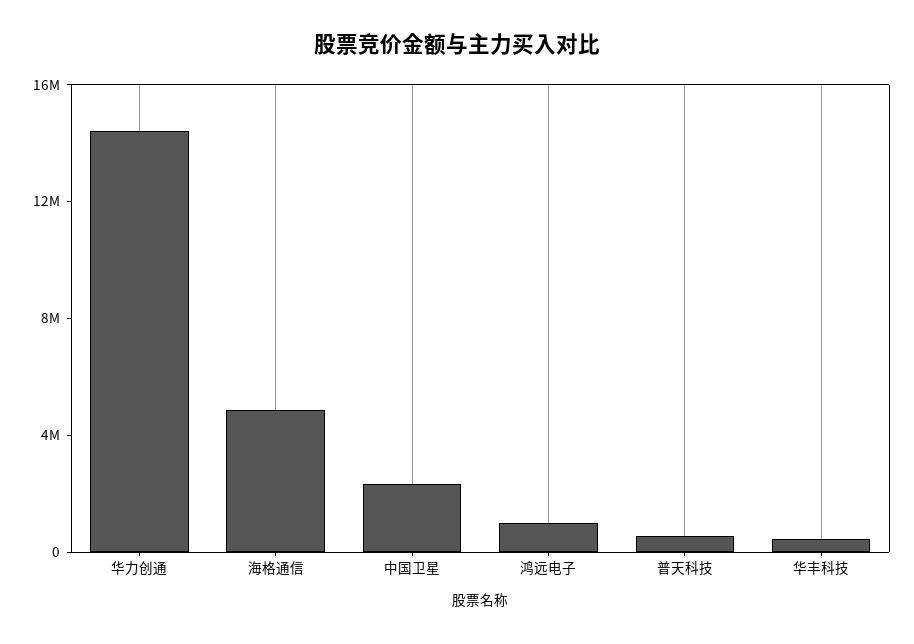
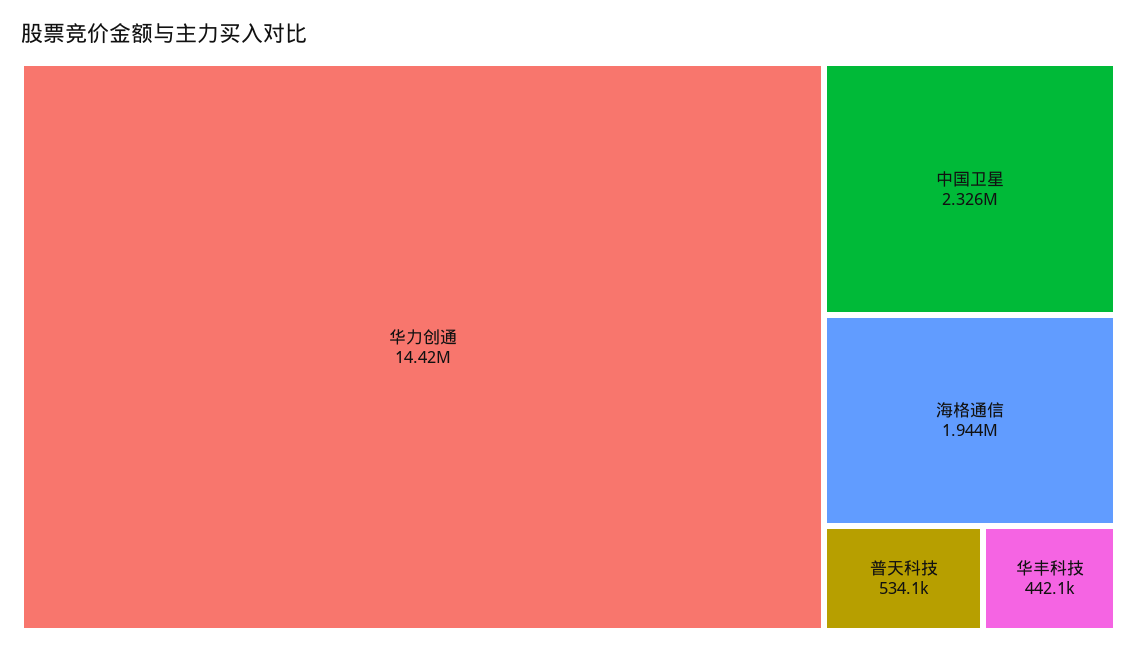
  {
    "华力创通": 14420000,
-   "海格通信": 5000000,
+   "海格通信": 1944000,
    "中国卫星": 2326000,
-   "鸿远电子": 1000000,
    "普天科技": 534100,
    "华丰科技": 442100
  }

